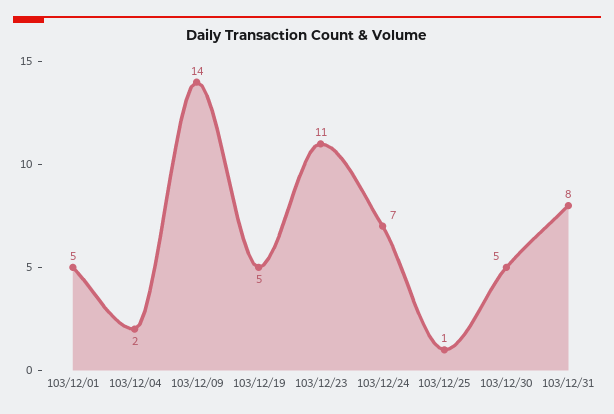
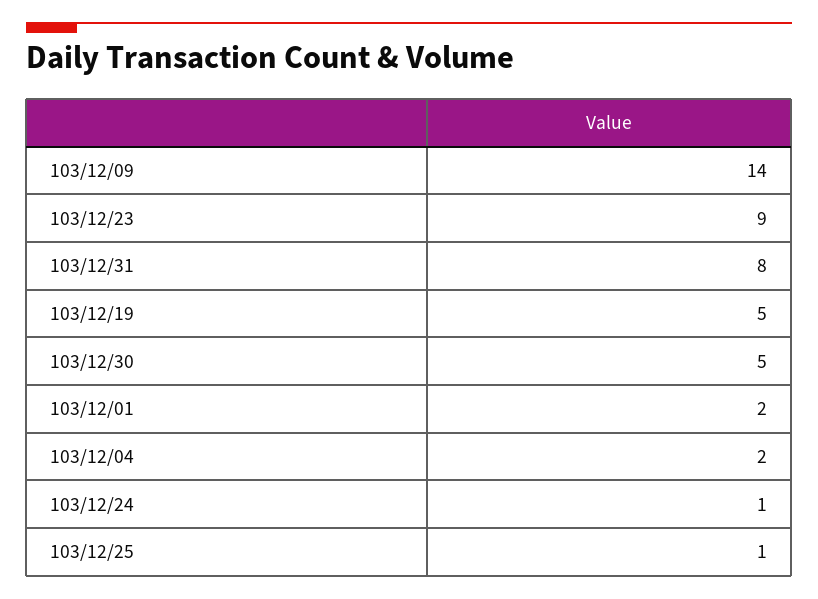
  {
-   "103/12/01": 5,
+   "103/12/01": 2,
    "103/12/04": 2,
    "103/12/09": 14,
    "103/12/19": 5,
-   "103/12/23": 11,
+   "103/12/23": 9,
-   "103/12/24": 7,
+   "103/12/24": 1,
    "103/12/25": 1,
    "103/12/30": 5,
    "103/12/31": 8
  }

